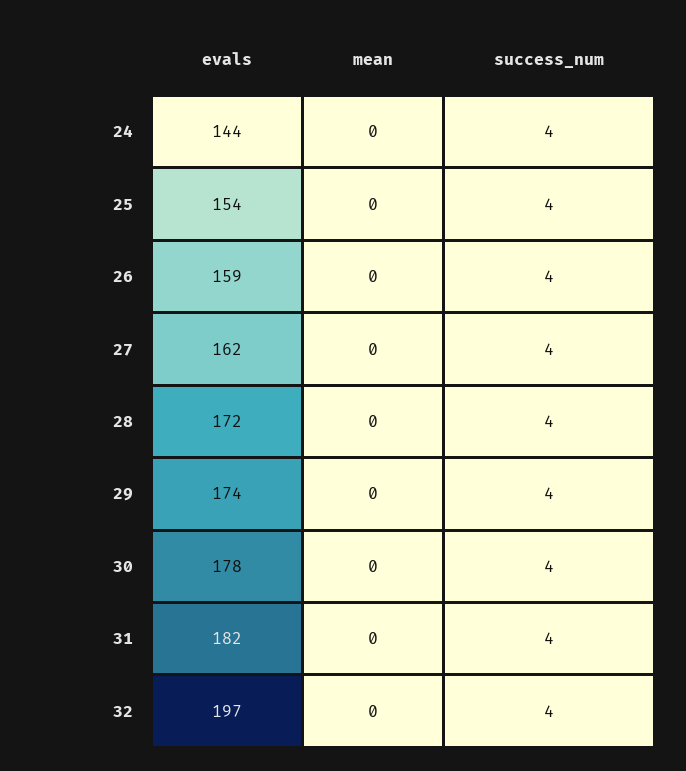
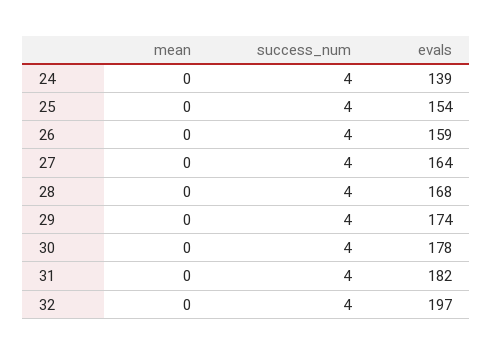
  {
    "evals": {
-     "24": 144,
+     "24": 139,
      "25": 154,
      "26": 159,
-     "27": 162,
+     "27": 164,
-     "28": 172,
+     "28": 168,
      "29": 174,
      "30": 178,
      "31": 182,
      "32": 197
    },
    "mean": {
      "24": 0,
      "25": 0,
      "26": 0,
      "27": 0,
      "28": 0,
      "29": 0,
      "30": 0,
      "31": 0,
      "32": 0
    },
    "success_num": {
      "24": 4,
      "25": 4,
      "26": 4,
      "27": 4,
      "28": 4,
      "29": 4,
      "30": 4,
      "31": 4,
      "32": 4
    }
  }

